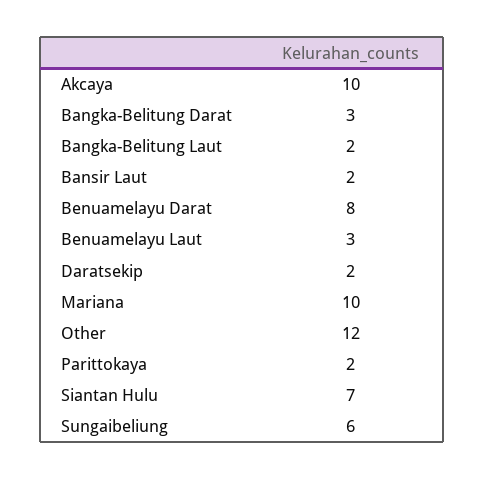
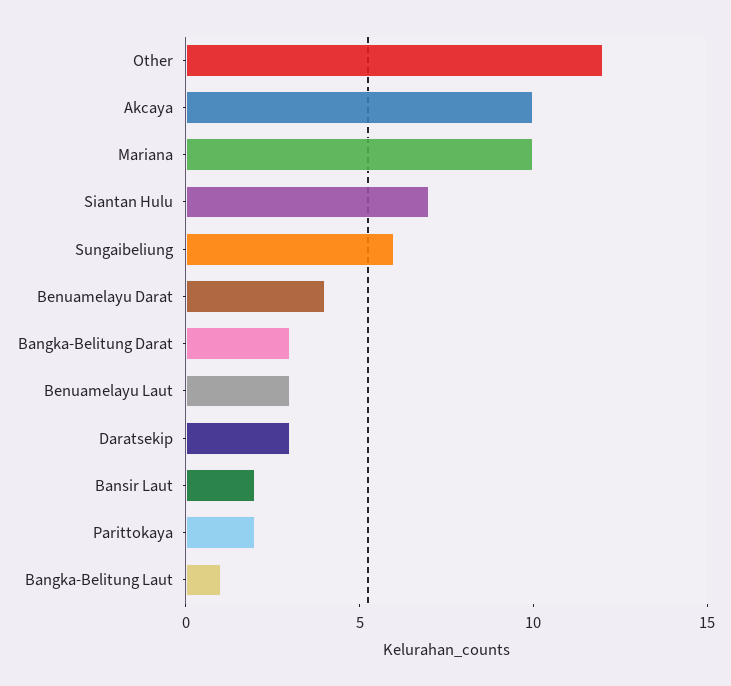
  {
    "Akcaya": 10,
    "Bangka-Belitung Darat": 3,
-   "Bangka-Belitung Laut": 2,
+   "Bangka-Belitung Laut": 1,
    "Bansir Laut": 2,
-   "Benuamelayu Darat": 8,
+   "Benuamelayu Darat": 4,
    "Benuamelayu Laut": 3,
-   "Daratsekip": 2,
+   "Daratsekip": 3,
    "Mariana": 10,
    "Other": 12,
    "Parittokaya": 2,
    "Siantan Hulu": 7,
    "Sungaibeliung": 6
  }

